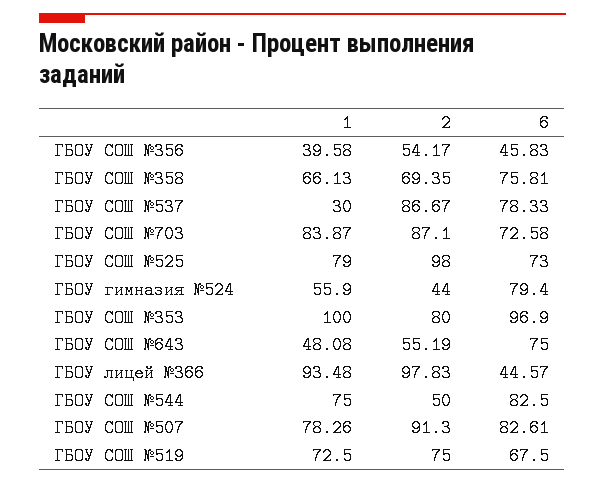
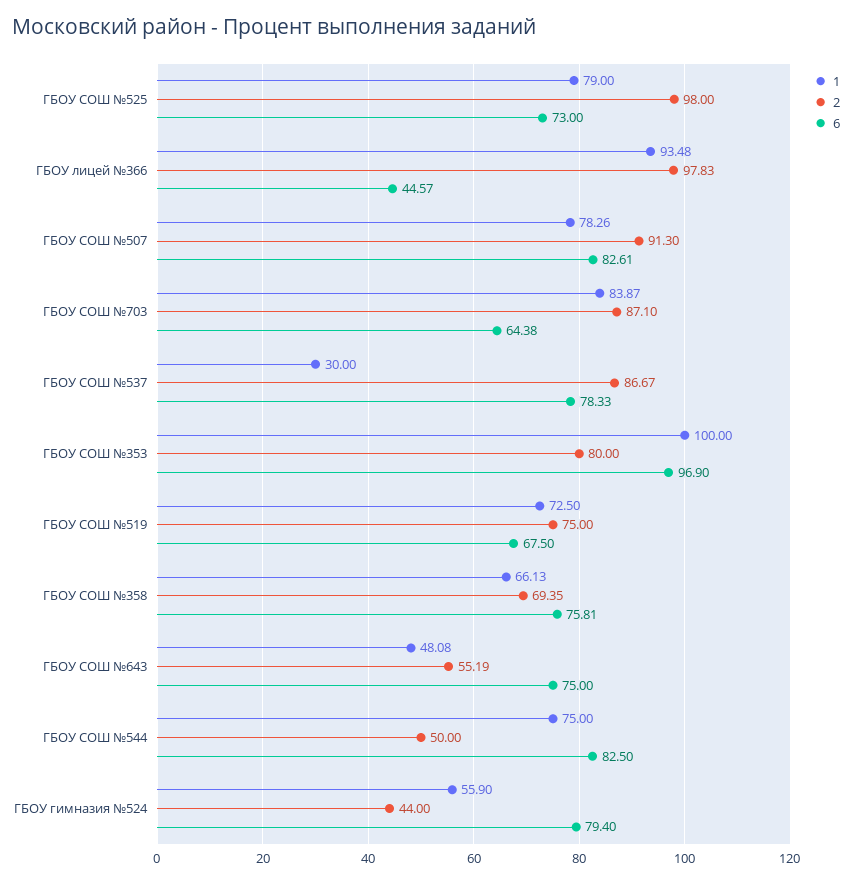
  {
    "1": {
-     "ГБОУ СОШ №356": 39.58,
      "ГБОУ СОШ №358": 66.13,
      "ГБОУ СОШ №537": 30,
      "ГБОУ СОШ №703": 83.87,
      "ГБОУ СОШ №525": 79,
      "ГБОУ гимназия №524": 55.9,
      "ГБОУ СОШ №353": 100,
      "ГБОУ СОШ №643": 48.08,
      "ГБОУ лицей №366": 93.48,
      "ГБОУ СОШ №544": 75,
      "ГБОУ СОШ №507": 78.26,
      "ГБОУ СОШ №519": 72.5
    },
    "2": {
-     "ГБОУ СОШ №356": 54.17,
      "ГБОУ СОШ №358": 69.35,
      "ГБОУ СОШ №537": 86.67,
      "ГБОУ СОШ №703": 87.1,
      "ГБОУ СОШ №525": 98,
      "ГБОУ гимназия №524": 44,
      "ГБОУ СОШ №353": 80,
      "ГБОУ СОШ №643": 55.19,
      "ГБОУ лицей №366": 97.83,
      "ГБОУ СОШ №544": 50,
      "ГБОУ СОШ №507": 91.3,
      "ГБОУ СОШ №519": 75
    },
    "6": {
-     "ГБОУ СОШ №356": 45.83,
      "ГБОУ СОШ №358": 75.81,
      "ГБОУ СОШ №537": 78.33,
-     "ГБОУ СОШ №703": 72.58,
+     "ГБОУ СОШ №703": 64.38,
      "ГБОУ СОШ №525": 73,
      "ГБОУ гимназия №524": 79.4,
      "ГБОУ СОШ №353": 96.9,
      "ГБОУ СОШ №643": 75,
      "ГБОУ лицей №366": 44.57,
      "ГБОУ СОШ №544": 82.5,
      "ГБОУ СОШ №507": 82.61,
      "ГБОУ СОШ №519": 67.5
    }
  }

